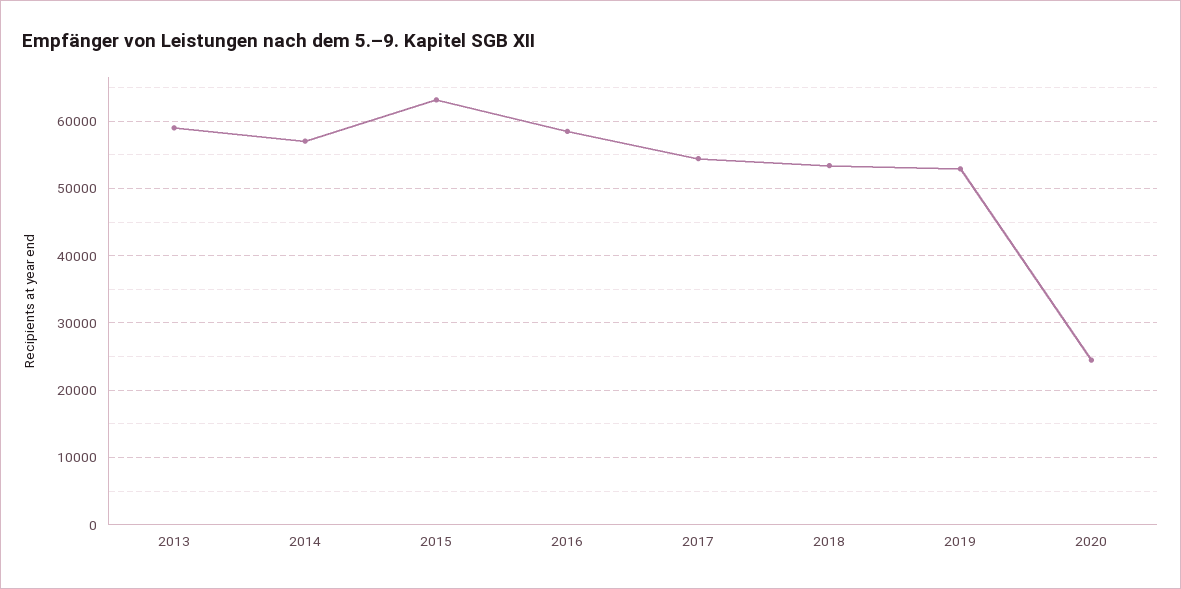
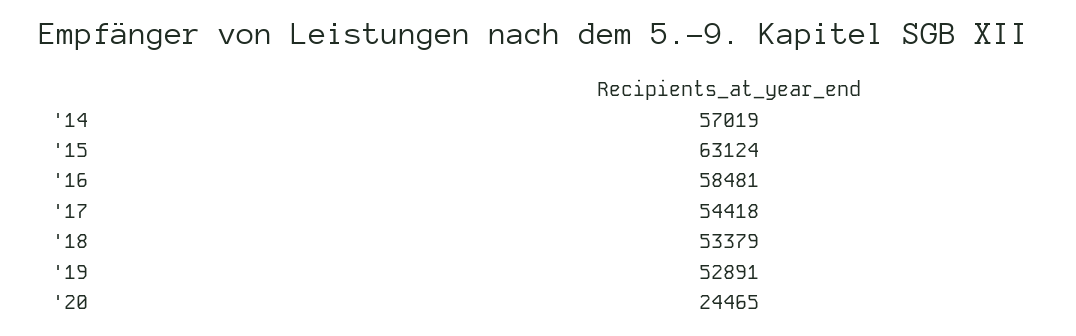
  {
-   "2013": 59000,
    "2014": 57019,
    "2015": 63124,
    "2016": 58481,
    "2017": 54418,
    "2018": 53379,
    "2019": 52891,
    "2020": 24465
  }

